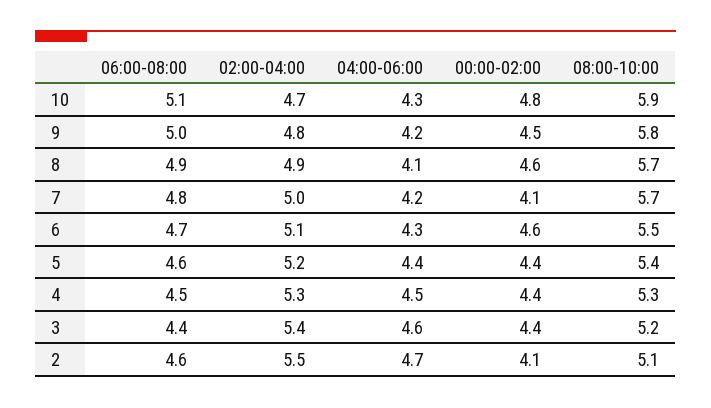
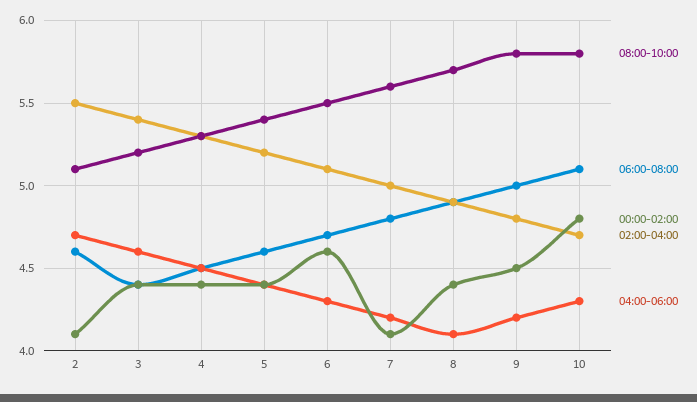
  {
    "06:00-08:00": {
      "10": 5.1,
      "9": 5,
      "8": 4.9,
      "7": 4.8,
      "6": 4.7,
      "5": 4.6,
      "4": 4.5,
      "3": 4.4,
      "2": 4.6
    },
    "02:00-04:00": {
      "10": 4.7,
      "9": 4.8,
      "8": 4.9,
      "7": 5,
      "6": 5.1,
      "5": 5.2,
      "4": 5.3,
      "3": 5.4,
      "2": 5.5
    },
    "04:00-06:00": {
      "10": 4.3,
      "9": 4.2,
      "8": 4.1,
      "7": 4.2,
      "6": 4.3,
      "5": 4.4,
      "4": 4.5,
      "3": 4.6,
      "2": 4.7
    },
    "00:00-02:00": {
      "10": 4.8,
      "9": 4.5,
-     "8": 4.6,
+     "8": 4.4,
      "7": 4.1,
      "6": 4.6,
      "5": 4.4,
      "4": 4.4,
      "3": 4.4,
      "2": 4.1
    },
    "08:00-10:00": {
-     "10": 5.9,
+     "10": 5.8,
      "9": 5.8,
      "8": 5.7,
-     "7": 5.7,
+     "7": 5.6,
      "6": 5.5,
      "5": 5.4,
      "4": 5.3,
      "3": 5.2,
      "2": 5.1
    }
  }

